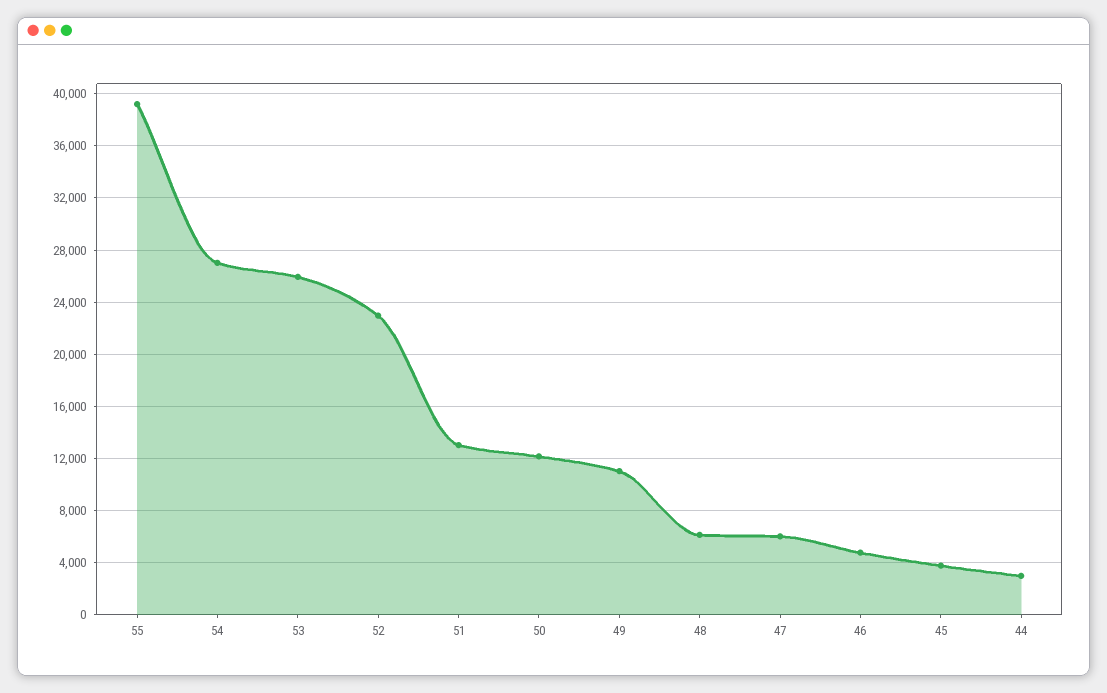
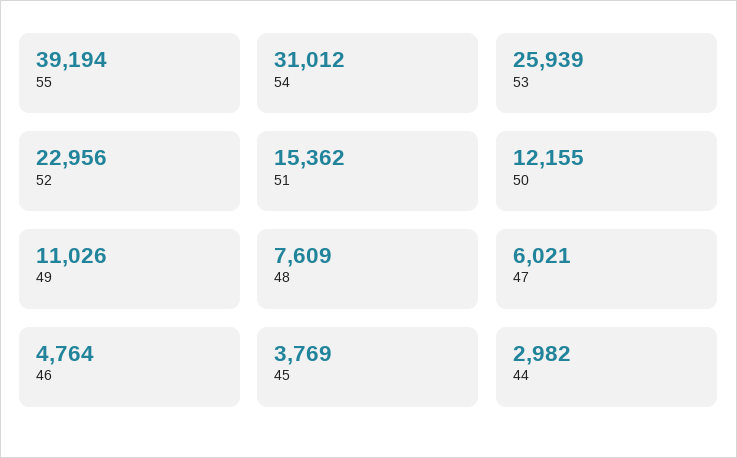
  {
    "55": 39194,
-   "54": 27000,
+   "54": 31012,
    "53": 25939,
    "52": 22956,
-   "51": 13000,
+   "51": 15362,
    "50": 12155,
    "49": 11026,
-   "48": 6000,
+   "48": 7609,
    "47": 6021,
    "46": 4764,
    "45": 3769,
    "44": 2982
  }

